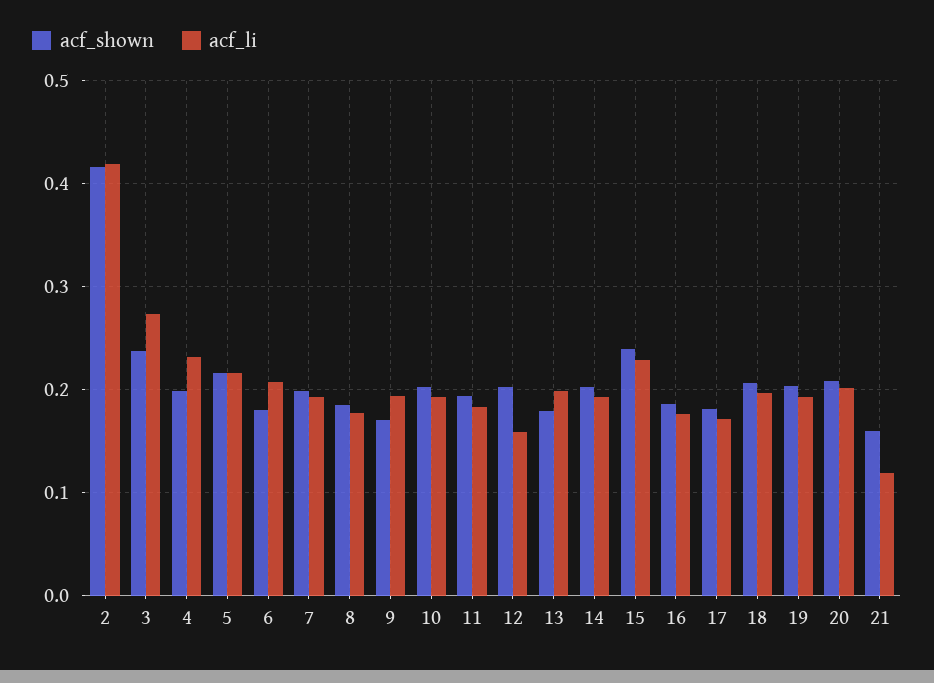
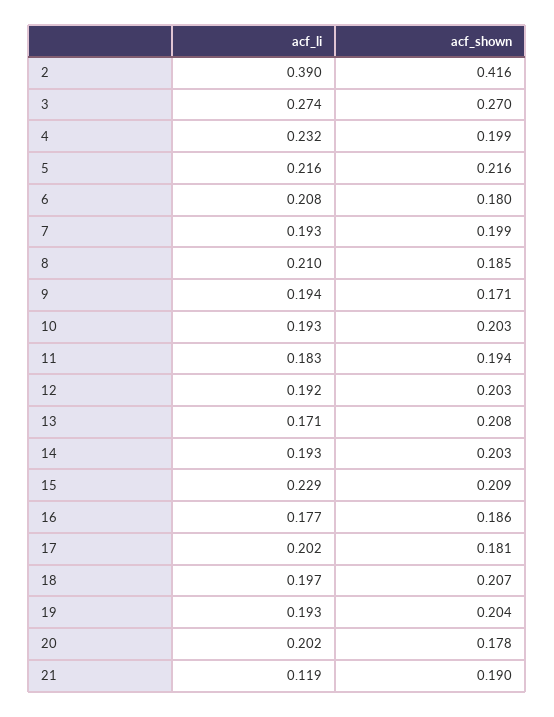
  {
    "acf_shown": {
      "2": 0.416,
-     "3": 0.24,
+     "3": 0.27,
      "4": 0.199,
      "5": 0.216,
      "6": 0.18,
      "7": 0.199,
      "8": 0.185,
      "9": 0.171,
      "10": 0.203,
      "11": 0.194,
      "12": 0.203,
-     "13": 0.18,
+     "13": 0.208,
      "14": 0.203,
-     "15": 0.24,
+     "15": 0.209,
      "16": 0.186,
      "17": 0.181,
      "18": 0.207,
      "19": 0.204,
-     "20": 0.21,
+     "20": 0.178,
-     "21": 0.16
+     "21": 0.19
    },
    "acf_li": {
-     "2": 0.42,
+     "2": 0.39,
      "3": 0.274,
      "4": 0.232,
      "5": 0.216,
      "6": 0.208,
      "7": 0.193,
-     "8": 0.18,
+     "8": 0.21,
      "9": 0.194,
      "10": 0.193,
      "11": 0.183,
-     "12": 0.16,
+     "12": 0.192,
-     "13": 0.2,
+     "13": 0.171,
      "14": 0.193,
      "15": 0.229,
      "16": 0.177,
-     "17": 0.17,
+     "17": 0.202,
      "18": 0.197,
      "19": 0.193,
      "20": 0.202,
      "21": 0.119
    }
  }

